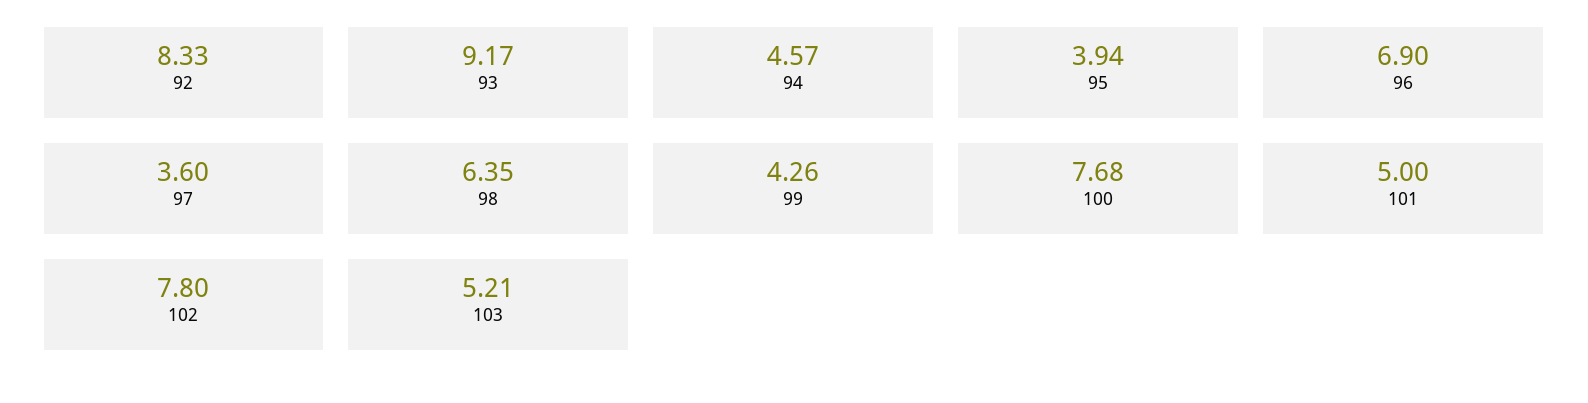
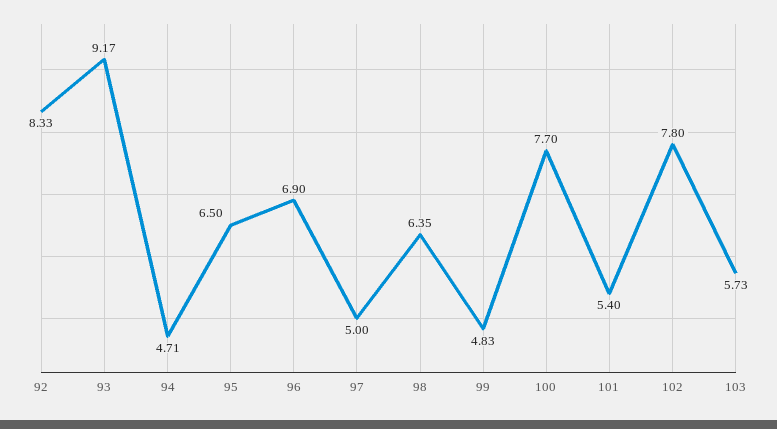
  {
    "92": 8.33,
    "93": 9.17,
-   "94": 4.57,
+   "94": 4.71,
-   "95": 3.94,
+   "95": 6.5,
    "96": 6.9,
-   "97": 3.6,
+   "97": 5,
    "98": 6.35,
-   "99": 4.26,
+   "99": 4.83,
-   "100": 7.68,
+   "100": 7.7,
-   "101": 5,
+   "101": 5.4,
    "102": 7.8,
-   "103": 5.21
+   "103": 5.73
  }

